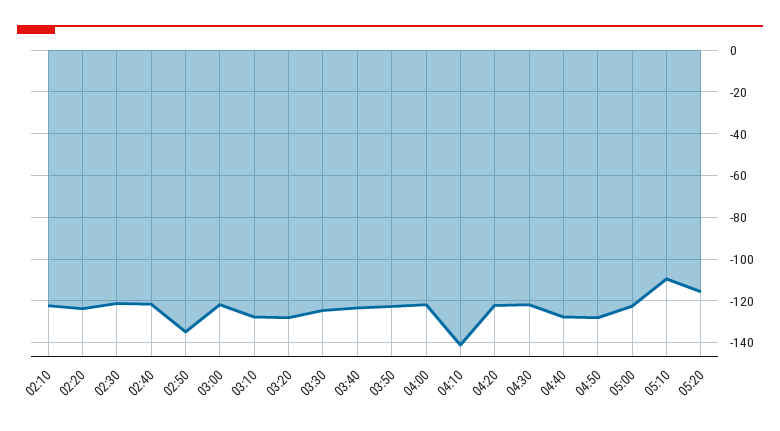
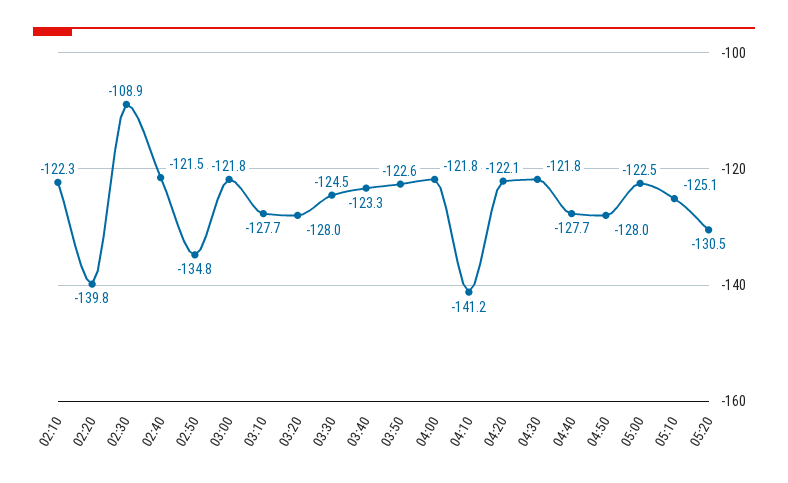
  {
    "02:10": -122.3,
-   "02:20": -125,
+   "02:20": -139.8,
-   "02:30": -120,
+   "02:30": -108.9,
    "02:40": -121.5,
    "02:50": -134.8,
    "03:00": -121.8,
    "03:10": -127.7,
    "03:20": -128,
    "03:30": -124.5,
    "03:40": -123.3,
    "03:50": -122.6,
    "04:00": -121.8,
    "04:10": -141.2,
    "04:20": -122.1,
    "04:30": -121.8,
    "04:40": -127.7,
    "04:50": -128,
    "05:00": -122.5,
-   "05:10": -110,
+   "05:10": -125.1,
-   "05:20": -115
+   "05:20": -130.5
  }

